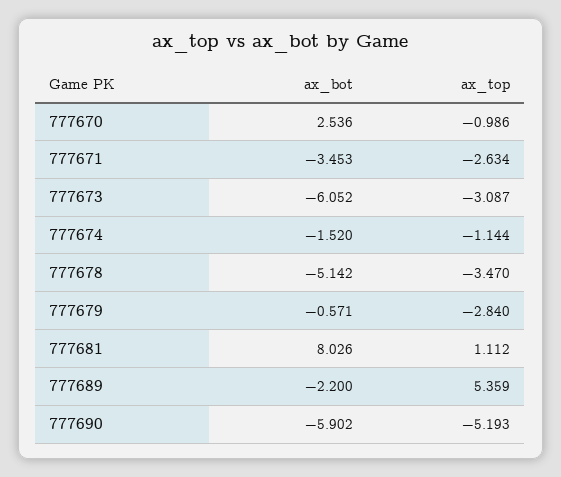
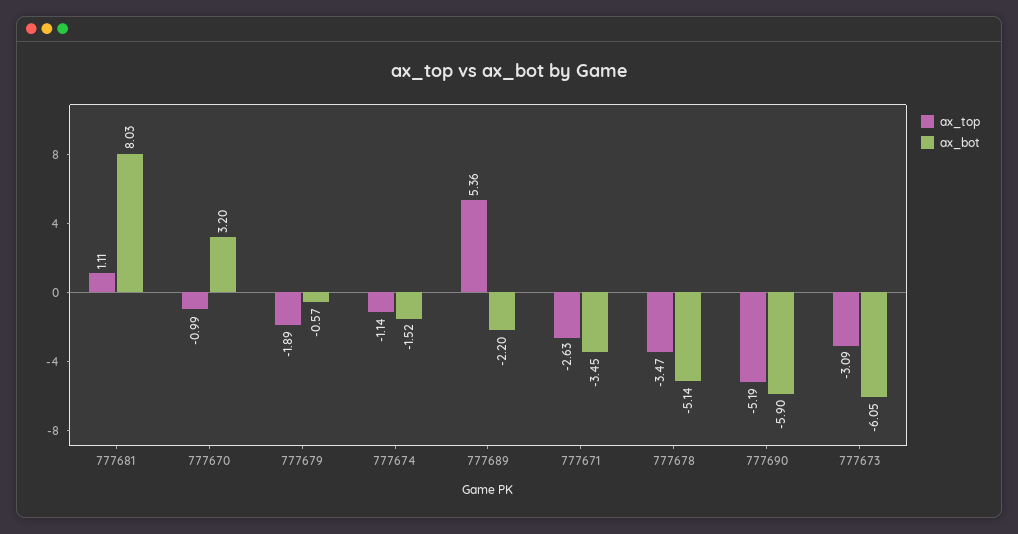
  {
    "ax_bot": {
-     "777670": 2.536,
+     "777670": 3.2,
      "777671": -3.453,
      "777673": -6.052,
      "777674": -1.52,
      "777678": -5.142,
      "777679": -0.571,
      "777681": 8.026,
      "777689": -2.2,
      "777690": -5.902
    },
    "ax_top": {
      "777670": -0.986,
      "777671": -2.634,
      "777673": -3.087,
      "777674": -1.144,
      "777678": -3.47,
-     "777679": -2.84,
+     "777679": -1.89,
      "777681": 1.112,
      "777689": 5.359,
      "777690": -5.193
    }
  }

